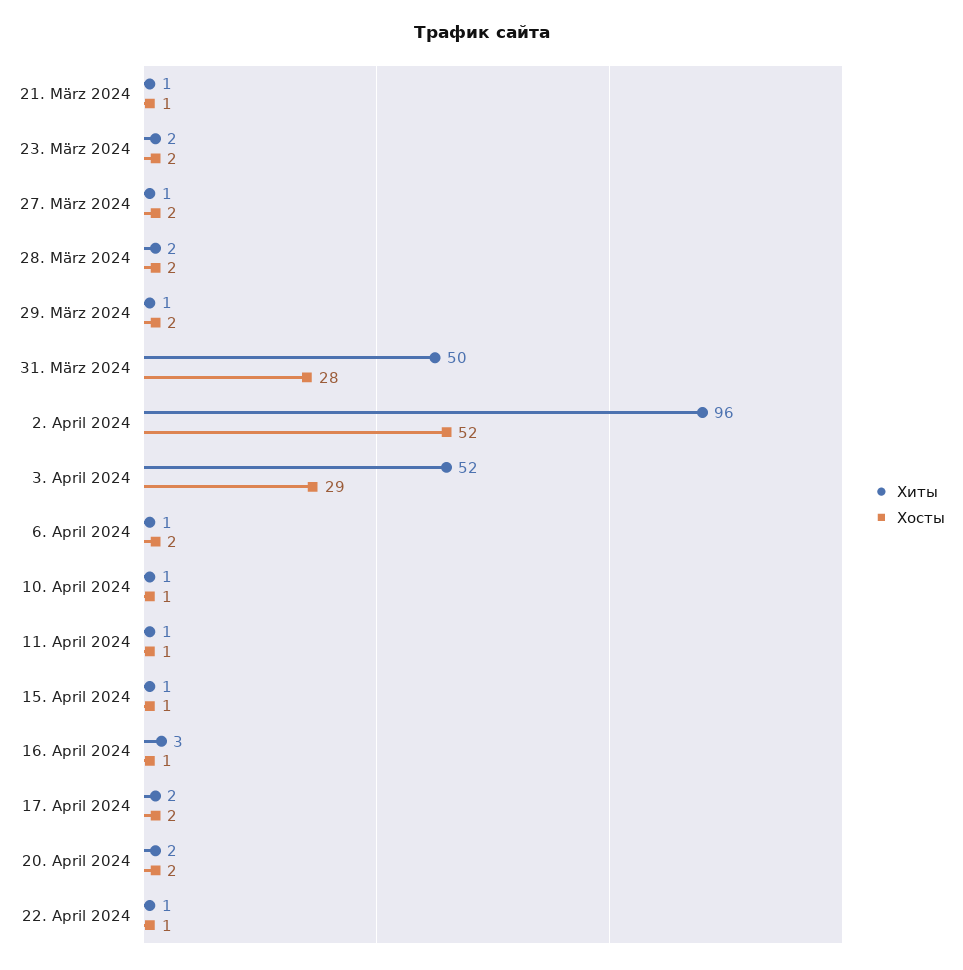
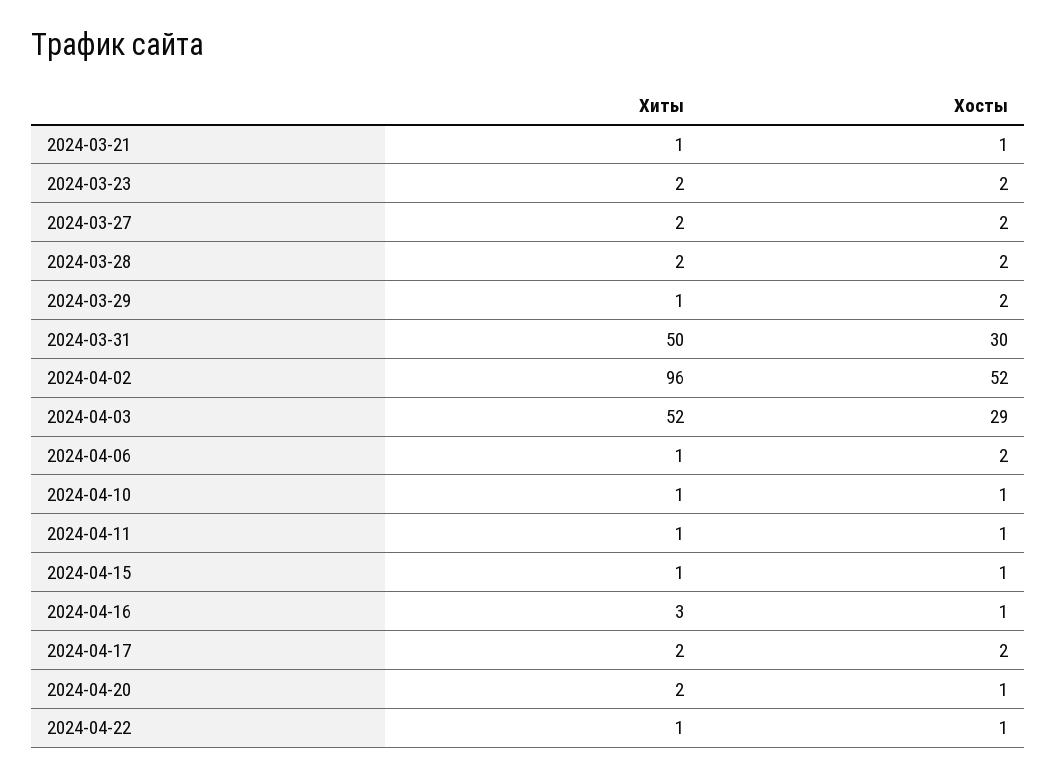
  {
    "Хиты": {
      "21. März 2024": 1,
      "23. März 2024": 2,
-     "27. März 2024": 1,
+     "27. März 2024": 2,
      "28. März 2024": 2,
      "29. März 2024": 1,
      "31. März 2024": 50,
      "2. April 2024": 96,
      "3. April 2024": 52,
      "6. April 2024": 1,
      "10. April 2024": 1,
      "11. April 2024": 1,
      "15. April 2024": 1,
      "16. April 2024": 3,
      "17. April 2024": 2,
      "20. April 2024": 2,
      "22. April 2024": 1
    },
    "Хосты": {
      "21. März 2024": 1,
      "23. März 2024": 2,
      "27. März 2024": 2,
      "28. März 2024": 2,
      "29. März 2024": 2,
-     "31. März 2024": 28,
+     "31. März 2024": 30,
      "2. April 2024": 52,
      "3. April 2024": 29,
      "6. April 2024": 2,
      "10. April 2024": 1,
      "11. April 2024": 1,
      "15. April 2024": 1,
      "16. April 2024": 1,
      "17. April 2024": 2,
-     "20. April 2024": 2,
+     "20. April 2024": 1,
      "22. April 2024": 1
    }
  }

